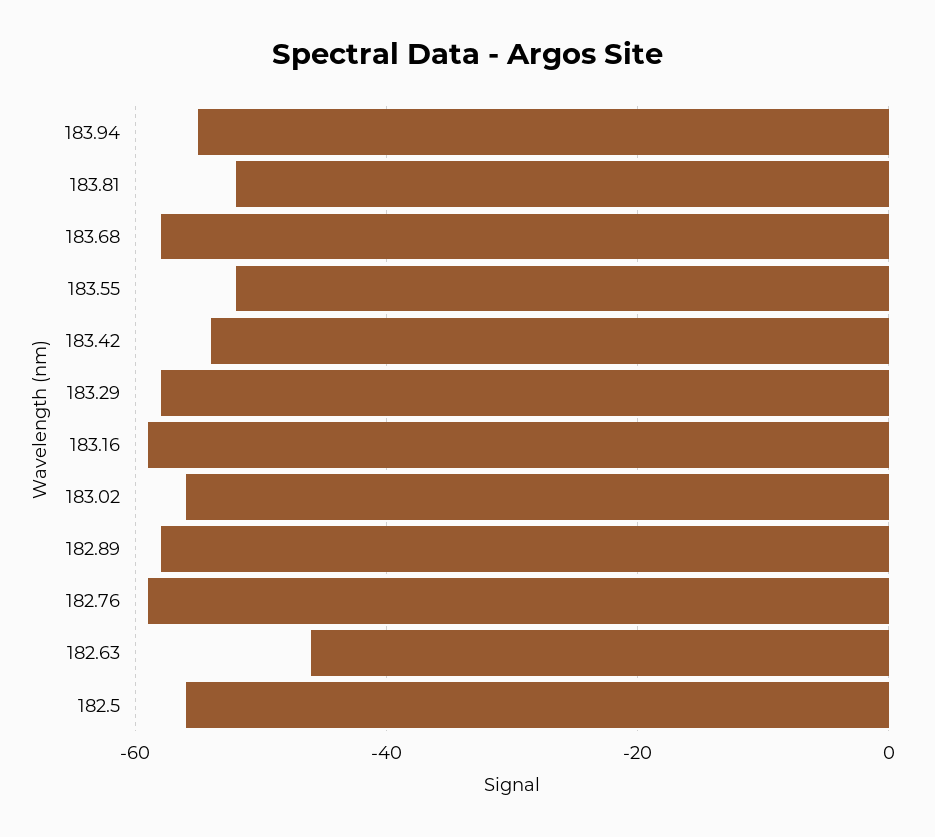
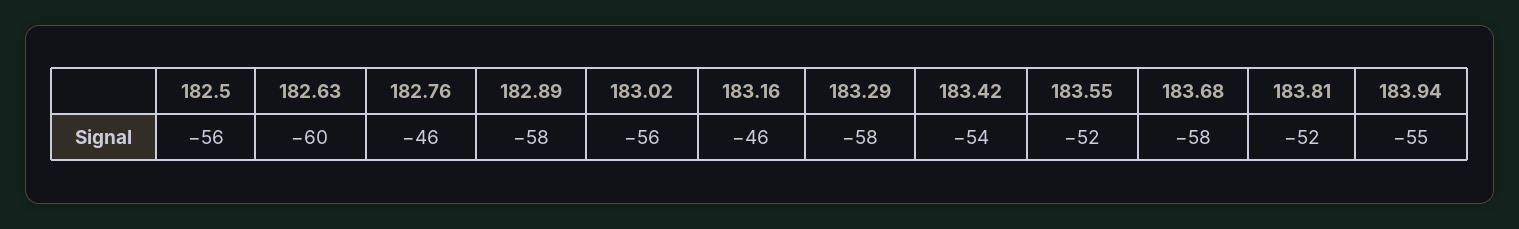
  {
    "183.94": -55,
    "183.81": -52,
    "183.68": -58,
    "183.55": -52,
    "183.42": -54,
    "183.29": -58,
-   "183.16": -60,
+   "183.16": -46,
    "183.02": -56,
    "182.89": -58,
-   "182.76": -60,
+   "182.76": -46,
-   "182.63": -45,
+   "182.63": -60,
    "182.5": -56
  }

